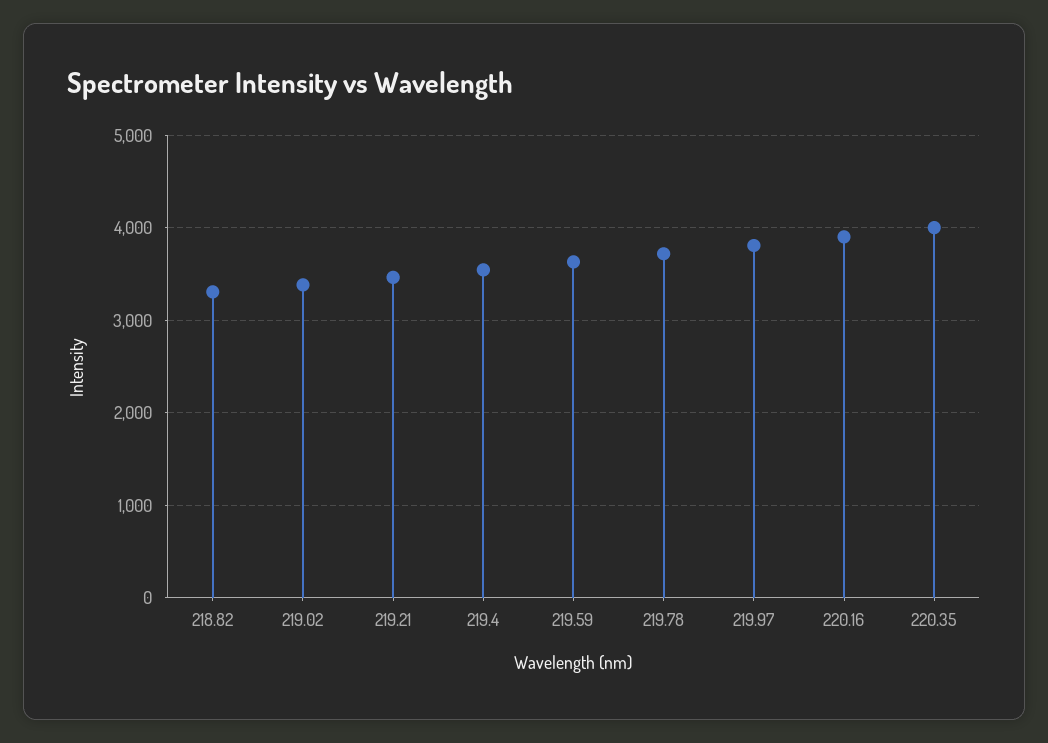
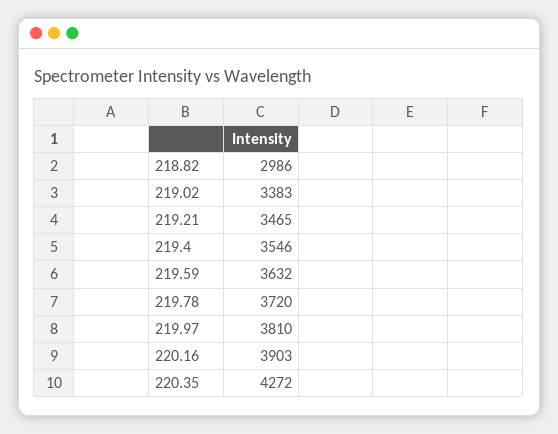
  {
-   "218.82": 3300,
+   "218.82": 2986,
    "219.02": 3383,
    "219.21": 3465,
    "219.4": 3546,
    "219.59": 3632,
    "219.78": 3720,
    "219.97": 3810,
    "220.16": 3903,
-   "220.35": 4000
+   "220.35": 4272
  }

